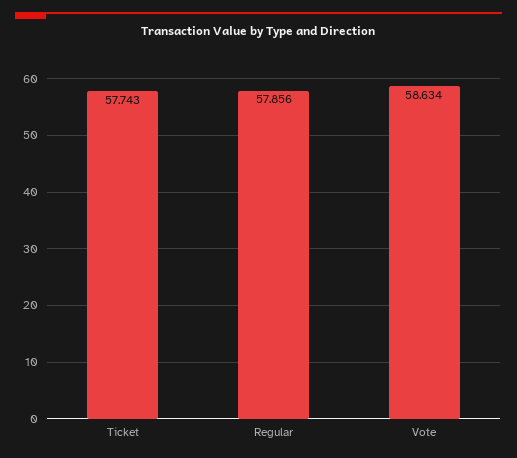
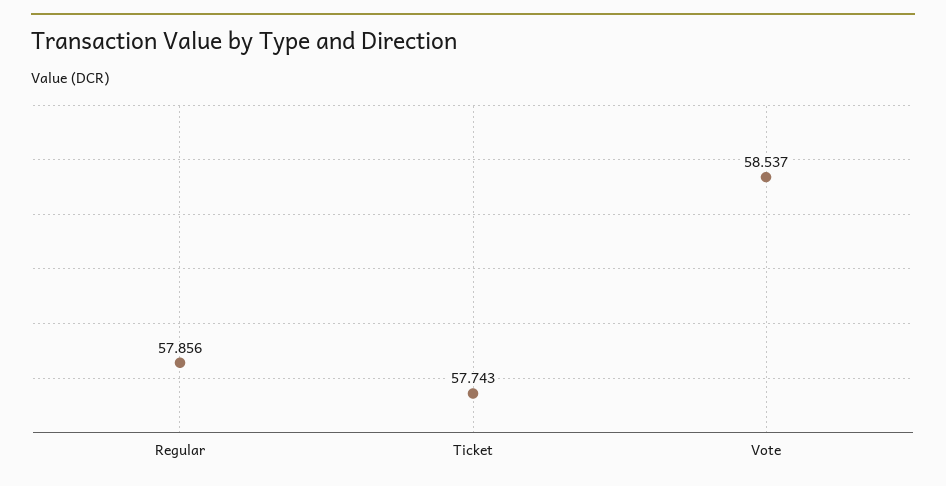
  {
    "Ticket": 57.743,
    "Regular": 57.856,
-   "Vote": 58.634
+   "Vote": 58.537
  }

